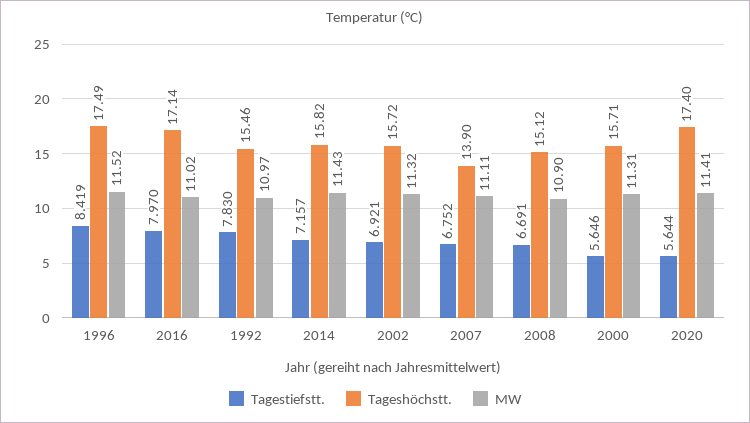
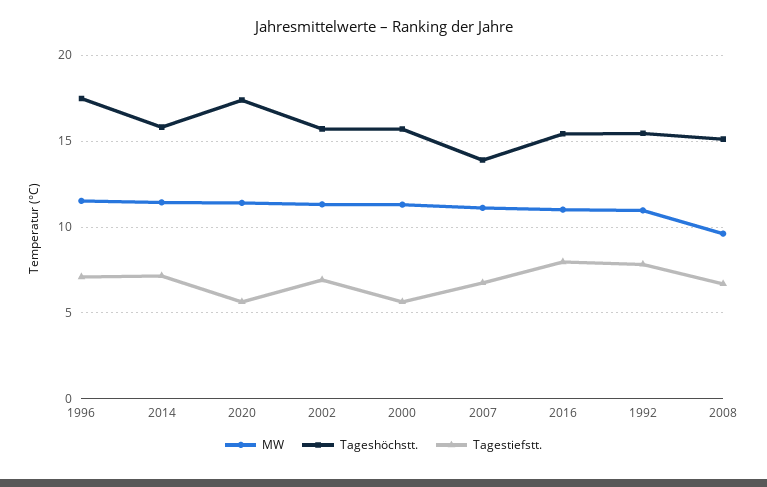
  {
    "Tagestiefstt.": {
-     "1996": 8.419,
+     "1996": 7,
      "2016": 7.97,
      "1992": 7.83,
      "2014": 7.157,
      "2002": 6.921,
      "2007": 6.752,
      "2008": 6.691,
      "2000": 5.646,
      "2020": 5.644
    },
    "Tageshöchstt.": {
      "1996": 17.49,
-     "2016": 17.14,
+     "2016": 15.5,
      "1992": 15.46,
      "2014": 15.82,
      "2002": 15.72,
      "2007": 13.9,
      "2008": 15.12,
      "2000": 15.71,
      "2020": 17.4
    },
    "MW": {
      "1996": 11.52,
      "2016": 11.02,
      "1992": 10.97,
      "2014": 11.43,
      "2002": 11.32,
      "2007": 11.11,
-     "2008": 10.9,
+     "2008": 9.5,
      "2000": 11.31,
      "2020": 11.41
    }
  }

